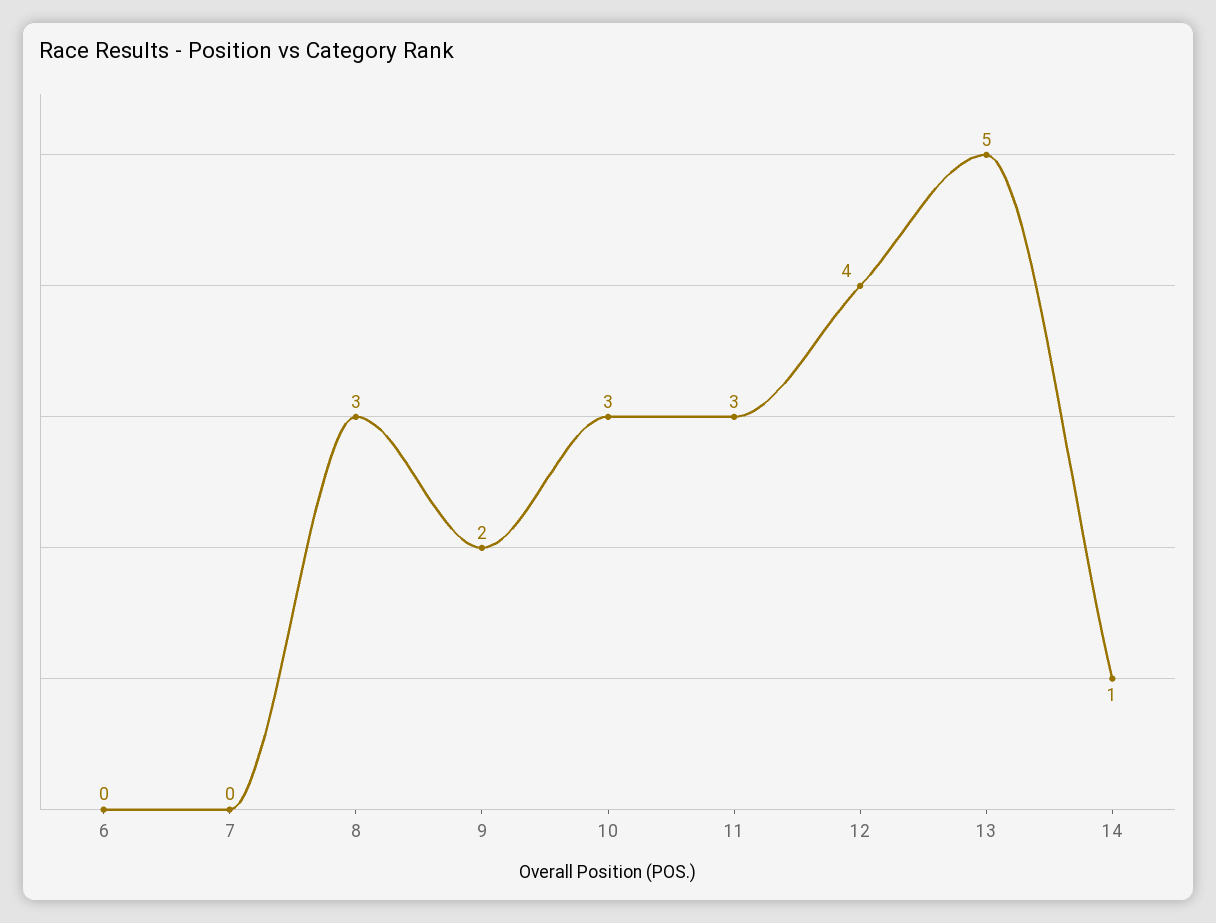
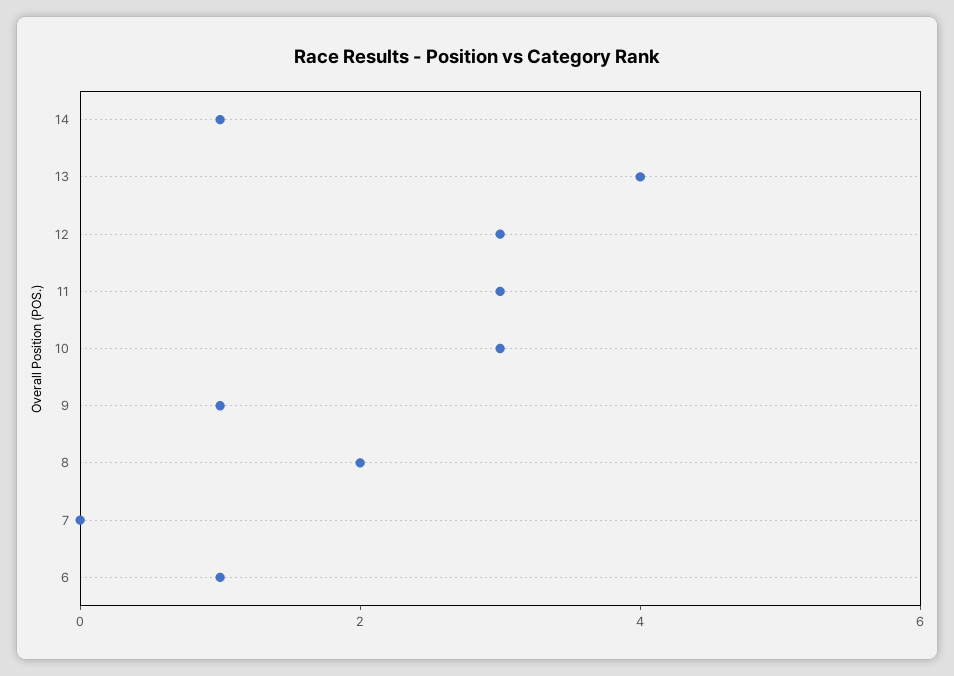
  {
-   "6": 0,
+   "6": 1,
    "7": 0,
-   "8": 3,
+   "8": 2,
-   "9": 2,
+   "9": 1,
    "10": 3,
    "11": 3,
-   "12": 4,
+   "12": 3,
-   "13": 5,
+   "13": 4,
    "14": 1
  }

